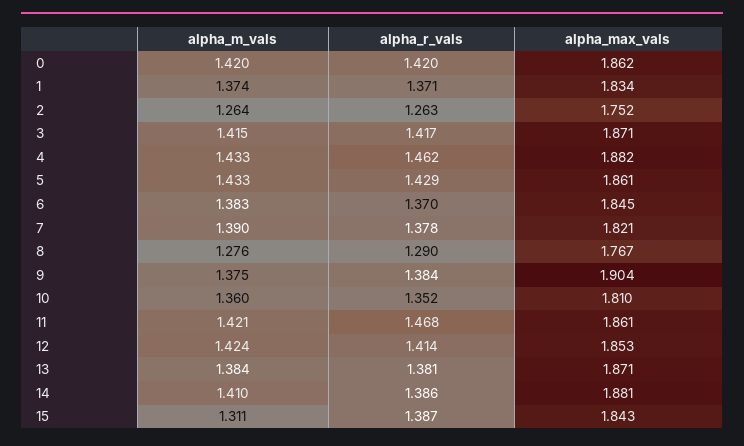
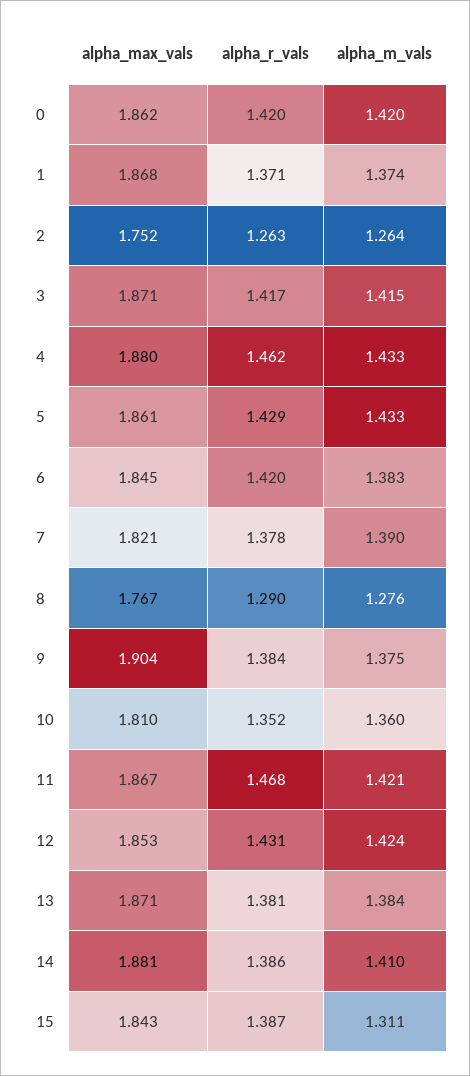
  {
    "alpha_m_vals": {
      "0": 1.42,
      "1": 1.374,
      "2": 1.264,
      "3": 1.415,
      "4": 1.433,
      "5": 1.433,
      "6": 1.383,
      "7": 1.39,
      "8": 1.276,
      "9": 1.375,
      "10": 1.36,
      "11": 1.421,
      "12": 1.424,
      "13": 1.384,
      "14": 1.41,
      "15": 1.311
    },
    "alpha_r_vals": {
      "0": 1.42,
      "1": 1.371,
      "2": 1.263,
      "3": 1.417,
      "4": 1.462,
      "5": 1.429,
-     "6": 1.37,
+     "6": 1.42,
      "7": 1.378,
      "8": 1.29,
      "9": 1.384,
      "10": 1.352,
      "11": 1.468,
-     "12": 1.414,
+     "12": 1.431,
      "13": 1.381,
      "14": 1.386,
      "15": 1.387
    },
    "alpha_max_vals": {
      "0": 1.862,
-     "1": 1.834,
+     "1": 1.868,
      "2": 1.752,
      "3": 1.871,
-     "4": 1.882,
+     "4": 1.88,
      "5": 1.861,
      "6": 1.845,
      "7": 1.821,
      "8": 1.767,
      "9": 1.904,
      "10": 1.81,
-     "11": 1.861,
+     "11": 1.867,
      "12": 1.853,
      "13": 1.871,
      "14": 1.881,
      "15": 1.843
    }
  }

